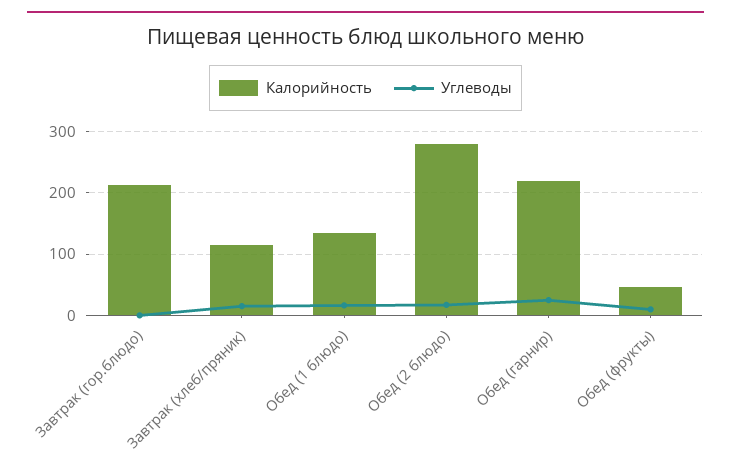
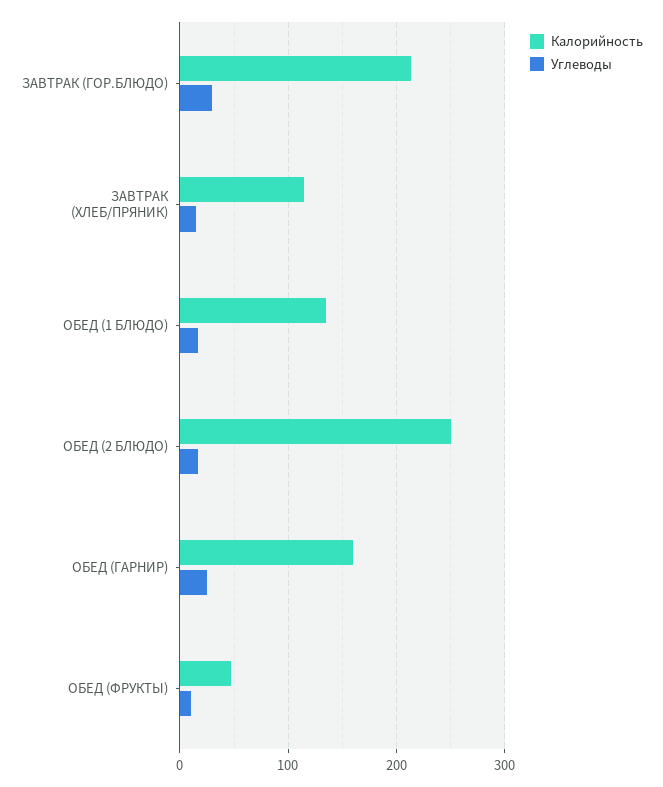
  {
    "Калорийность": {
      "Завтрак (гор.блюдо)": 210,
      "Завтрак (хлеб/пряник)": 120,
      "Обед (1 блюдо)": 130,
-     "Обед (2 блюдо)": 280,
+     "Обед (2 блюдо)": 250,
-     "Обед (гарнир)": 220,
+     "Обед (гарнир)": 160,
      "Обед (фрукты)": 50
    },
    "Углеводы": {
-     "Завтрак (гор.блюдо)": 0,
+     "Завтрак (гор.блюдо)": 30,
      "Завтрак (хлеб/пряник)": 20,
      "Обед (1 блюдо)": 20,
      "Обед (2 блюдо)": 20,
      "Обед (гарнир)": 30,
      "Обед (фрукты)": 10
    }
  }

